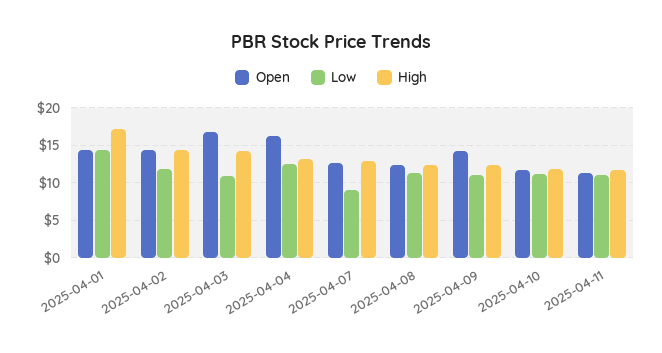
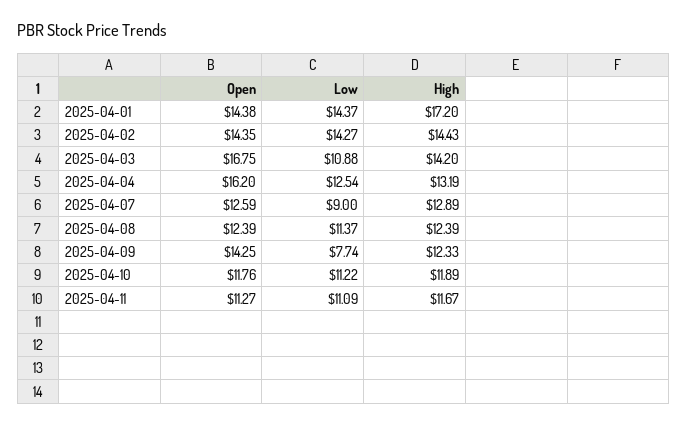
  {
    "Open": {
      "2025-04-01": 14.38,
      "2025-04-02": 14.35,
      "2025-04-03": 16.75,
      "2025-04-04": 16.2,
      "2025-04-07": 12.59,
      "2025-04-08": 12.39,
      "2025-04-09": 14.25,
      "2025-04-10": 11.76,
      "2025-04-11": 11.27
    },
    "Low": {
      "2025-04-01": 14.37,
-     "2025-04-02": 12,
+     "2025-04-02": 14.27,
      "2025-04-03": 10.88,
      "2025-04-04": 12.54,
      "2025-04-07": 9,
      "2025-04-08": 11.37,
-     "2025-04-09": 11,
+     "2025-04-09": 7.74,
      "2025-04-10": 11.22,
      "2025-04-11": 11.09
    },
    "High": {
      "2025-04-01": 17.2,
      "2025-04-02": 14.43,
      "2025-04-03": 14.2,
      "2025-04-04": 13.19,
      "2025-04-07": 12.89,
      "2025-04-08": 12.39,
      "2025-04-09": 12.33,
      "2025-04-10": 11.89,
      "2025-04-11": 11.67
    }
  }

